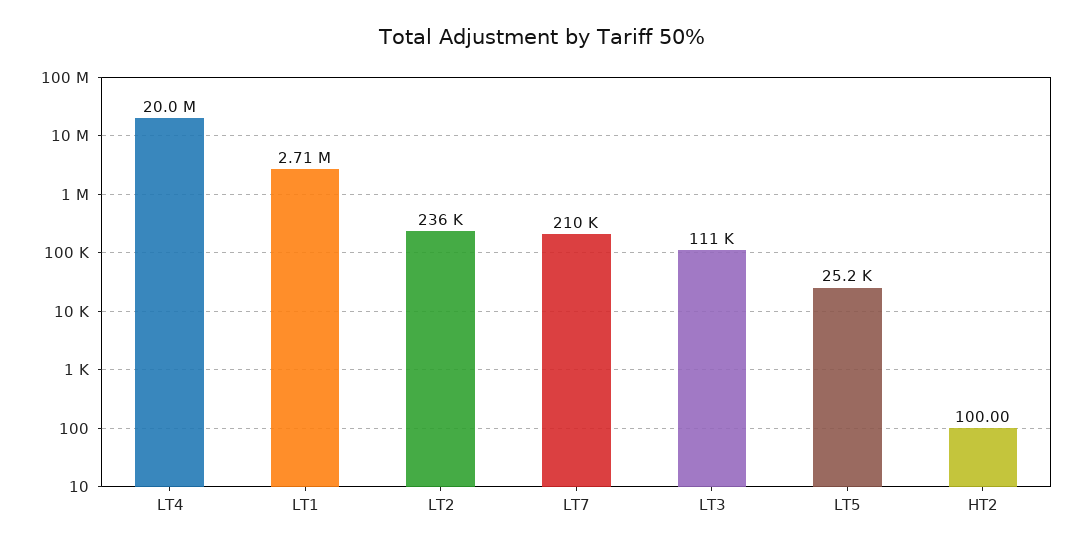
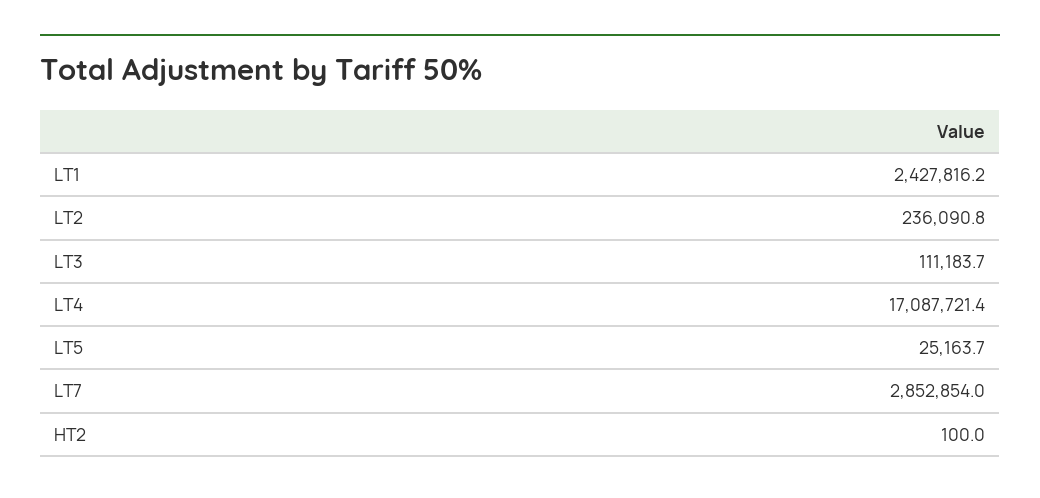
  {
-   "LT4": 20000000,
+   "LT4": 17087721.4,
-   "LT1": 2710000,
+   "LT1": 2427816.2,
    "LT2": 236090.8,
-   "LT7": 210000,
+   "LT7": 2852854,
    "LT3": 111183.7,
    "LT5": 25163.7,
    "HT2": 100
  }

